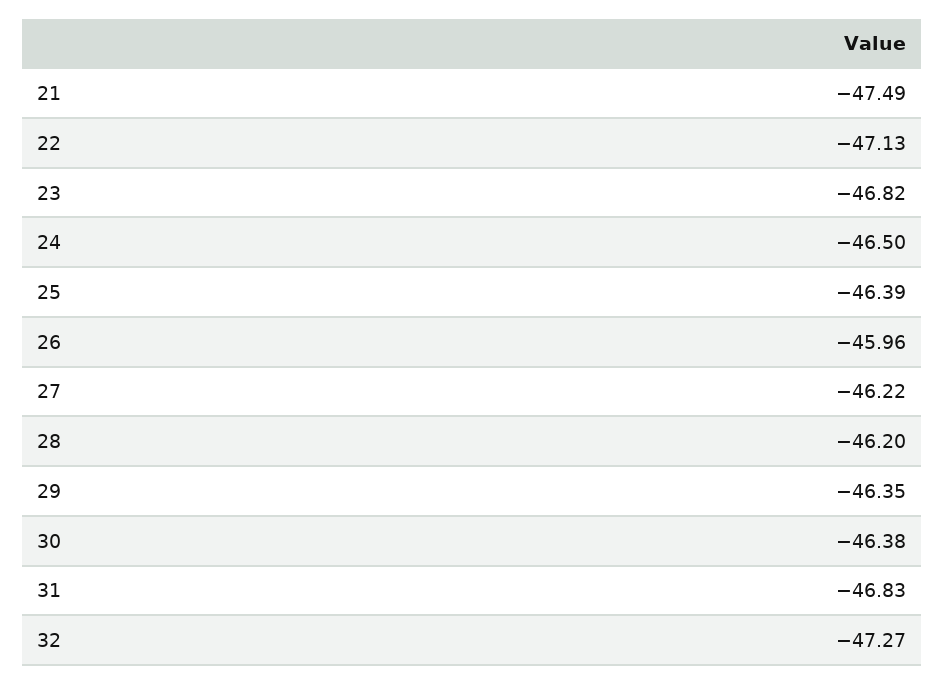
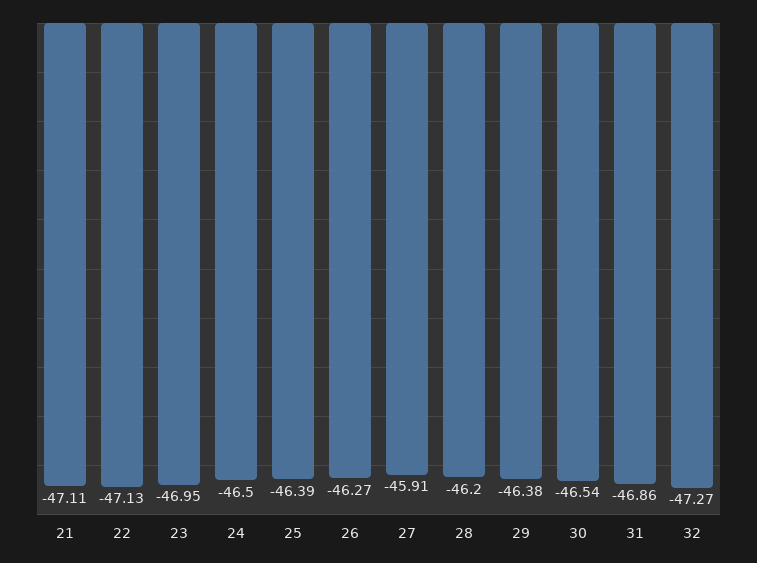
  {
-   "21": -47.49,
+   "21": -47.11,
    "22": -47.13,
-   "23": -46.82,
+   "23": -46.95,
    "24": -46.5,
    "25": -46.39,
-   "26": -45.96,
+   "26": -46.27,
-   "27": -46.22,
+   "27": -45.91,
    "28": -46.2,
-   "29": -46.35,
+   "29": -46.38,
-   "30": -46.38,
+   "30": -46.54,
-   "31": -46.83,
+   "31": -46.86,
    "32": -47.27
  }

